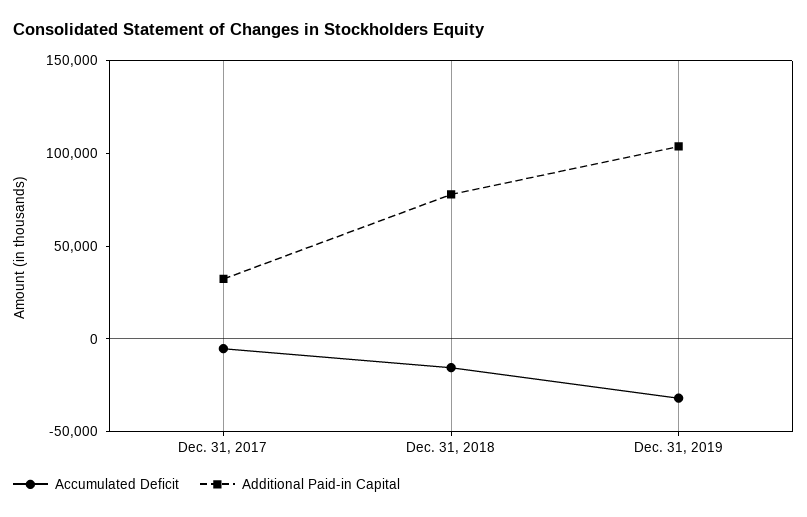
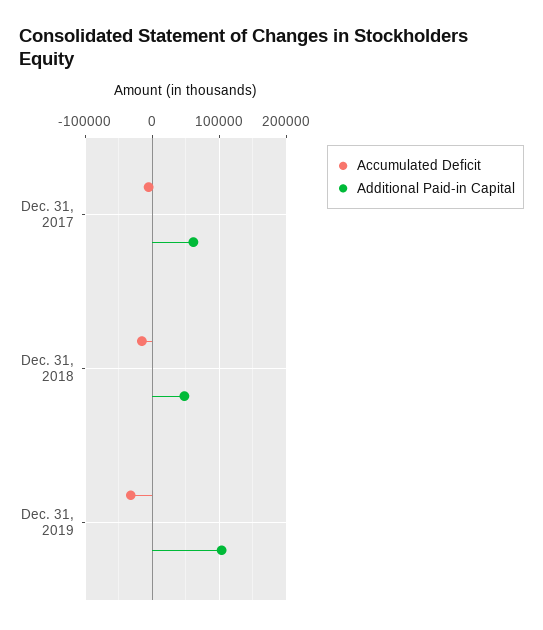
  {
    "Accumulated Deficit": {
      "Dec. 31, 2017": -10000,
      "Dec. 31, 2018": -20000,
      "Dec. 31, 2019": -30000
    },
    "Additional Paid-in Capital": {
-     "Dec. 31, 2017": 30000,
+     "Dec. 31, 2017": 60000,
-     "Dec. 31, 2018": 80000,
+     "Dec. 31, 2018": 50000,
      "Dec. 31, 2019": 100000
    }
  }

